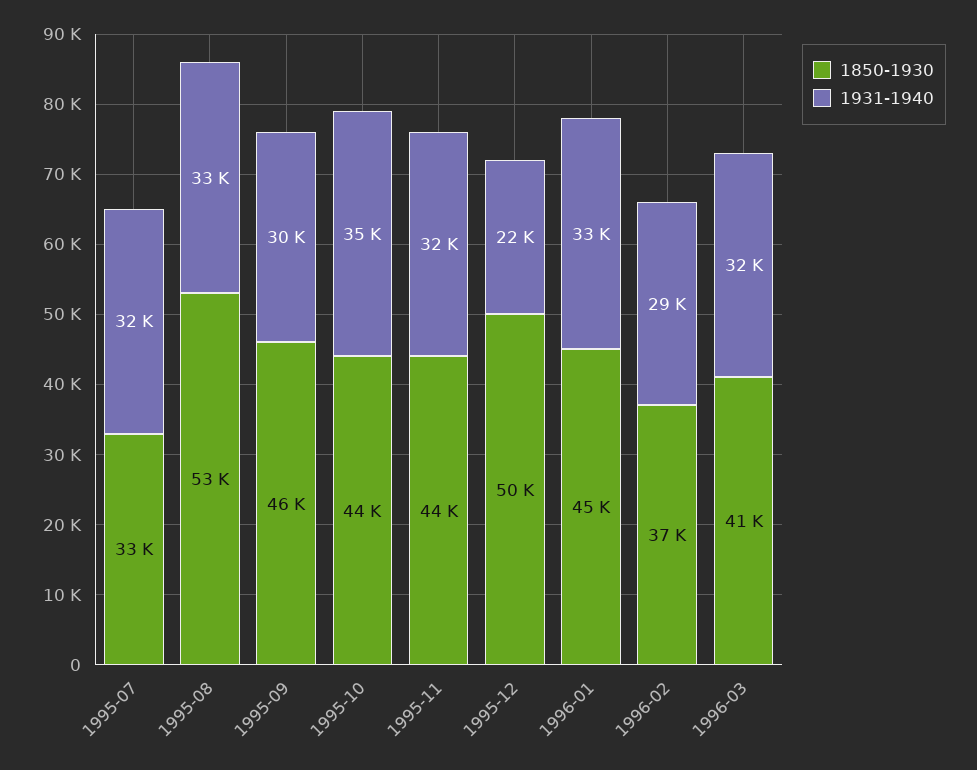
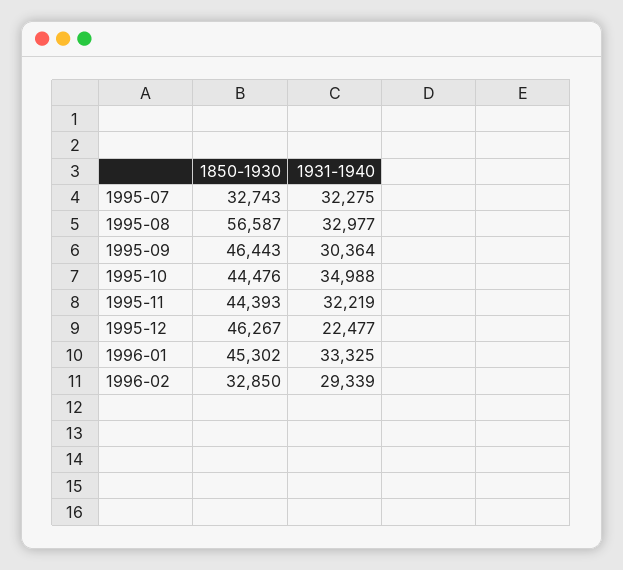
  {
    "1850-1930": {
      "1995-07": 32743,
-     "1995-08": 53000,
+     "1995-08": 56587,
      "1995-09": 46443,
      "1995-10": 44476,
      "1995-11": 44393,
-     "1995-12": 50000,
+     "1995-12": 46267,
      "1996-01": 45302,
-     "1996-02": 37000,
+     "1996-02": 32850
-     "1996-03": 41000
    },
    "1931-1940": {
      "1995-07": 32275,
      "1995-08": 32977,
      "1995-09": 30364,
      "1995-10": 34988,
      "1995-11": 32219,
      "1995-12": 22477,
      "1996-01": 33325,
-     "1996-02": 29339,
+     "1996-02": 29339
-     "1996-03": 32000
    }
  }

